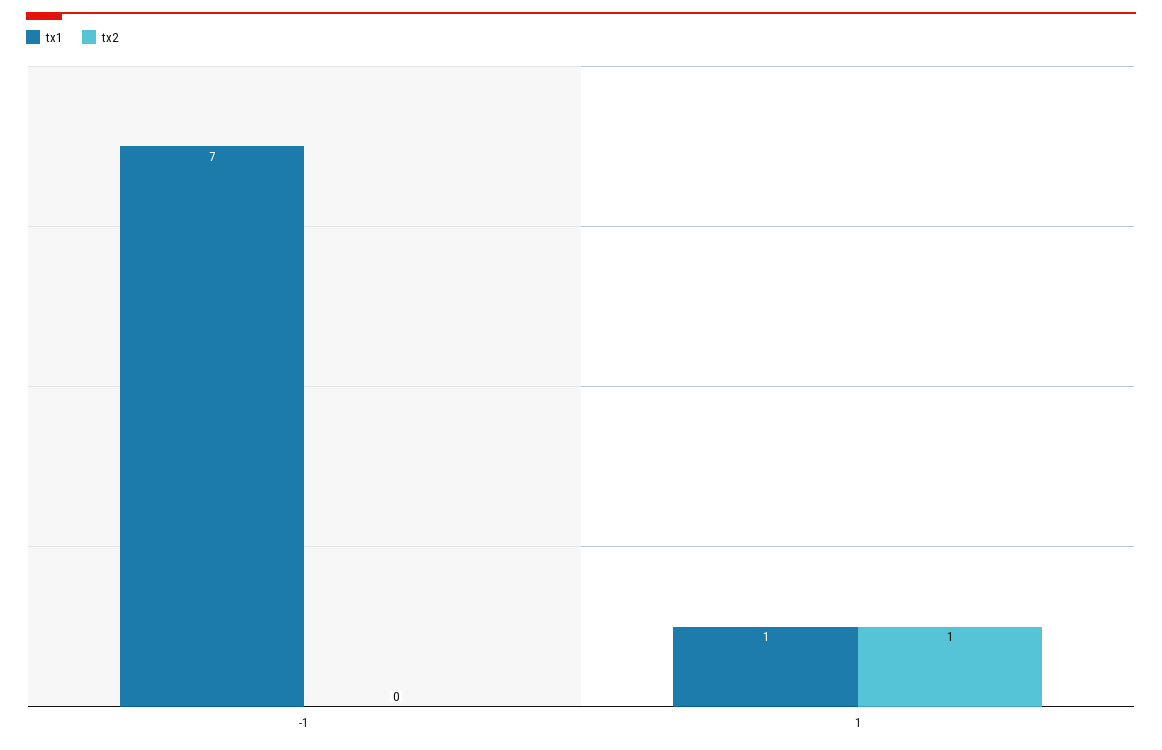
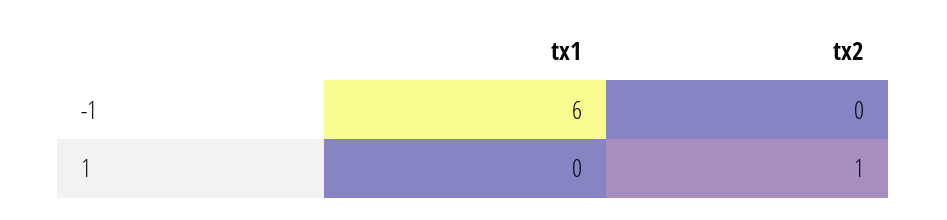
  {
    "tx1": {
-     "-1": 7,
+     "-1": 6,
-     "1": 1
+     "1": 0
    },
    "tx2": {
      "-1": 0,
      "1": 1
    }
  }

